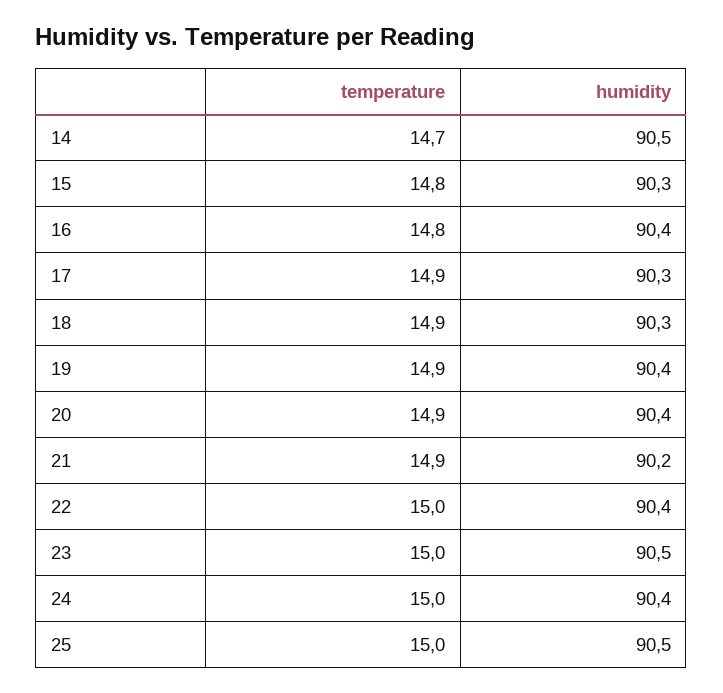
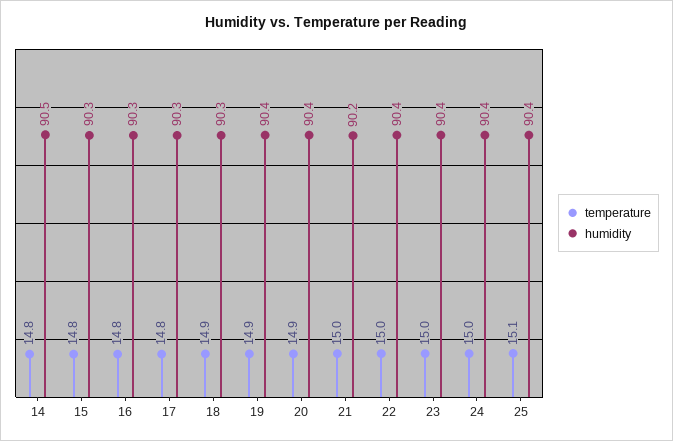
  {
    "temperature": {
-     "14": 14.7,
+     "14": 14.8,
      "15": 14.8,
      "16": 14.8,
-     "17": 14.9,
+     "17": 14.8,
      "18": 14.9,
      "19": 14.9,
      "20": 14.9,
-     "21": 14.9,
+     "21": 15,
      "22": 15,
      "23": 15,
      "24": 15,
-     "25": 15
+     "25": 15.1
    },
    "humidity": {
      "14": 90.5,
      "15": 90.3,
-     "16": 90.4,
+     "16": 90.3,
      "17": 90.3,
      "18": 90.3,
      "19": 90.4,
      "20": 90.4,
      "21": 90.2,
      "22": 90.4,
-     "23": 90.5,
+     "23": 90.4,
      "24": 90.4,
-     "25": 90.5
+     "25": 90.4
    }
  }

